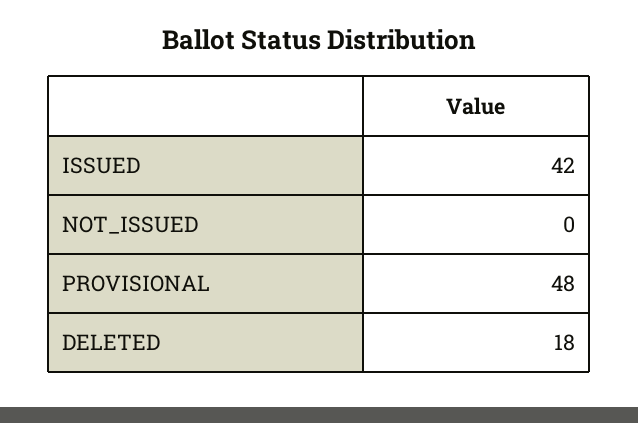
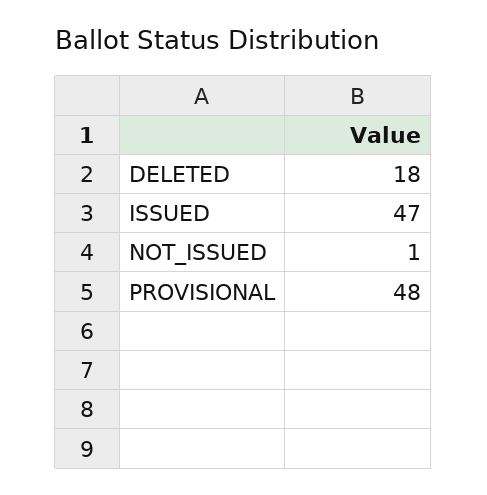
  {
-   "ISSUED": 42,
+   "ISSUED": 47,
-   "NOT_ISSUED": 0,
+   "NOT_ISSUED": 1,
    "PROVISIONAL": 48,
    "DELETED": 18
  }

